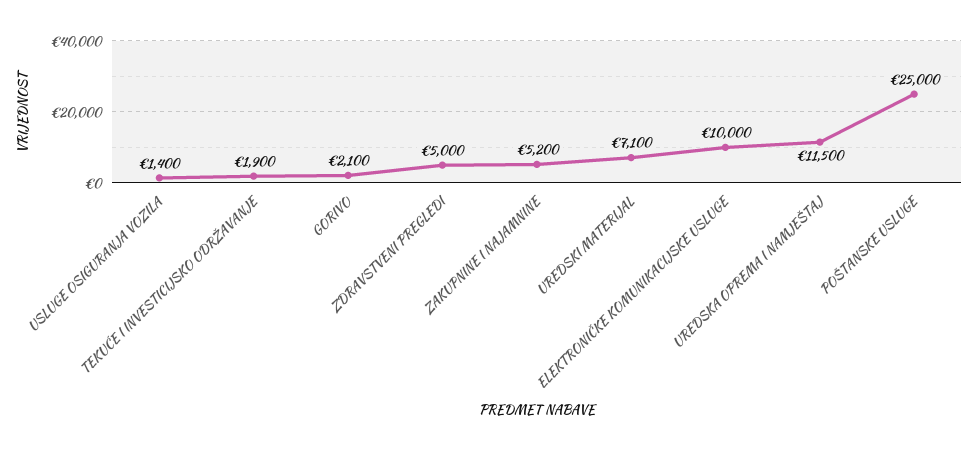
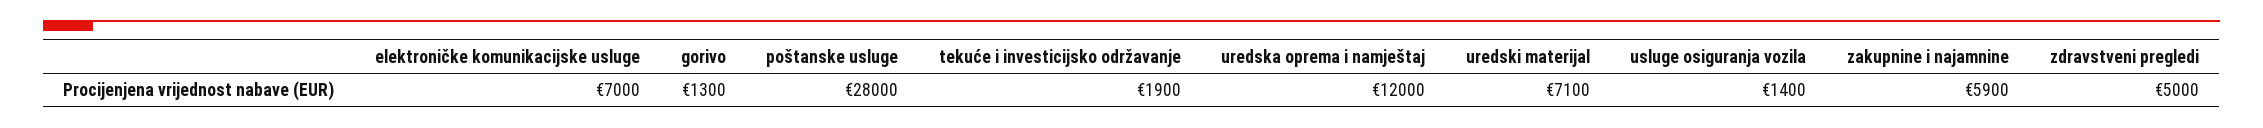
  {
    "USLUGE OSIGURANJA VOZILA": 1400,
    "TEKUĆE I INVESTICIJSKO ODRŽAVANJE": 1900,
-   "GORIVO": 2100,
+   "GORIVO": 1300,
    "ZDRAVSTVENI PREGLEDI": 5000,
-   "ZAKUPNINE I NAJAMNINE": 5200,
+   "ZAKUPNINE I NAJAMNINE": 5900,
    "UREDSKI MATERIJAL": 7100,
-   "ELEKTRONIČKE KOMUNIKACIJSKE USLUGE": 10000,
+   "ELEKTRONIČKE KOMUNIKACIJSKE USLUGE": 7000,
-   "UREDSKA OPREMA I NAMJEŠTAJ": 11500,
+   "UREDSKA OPREMA I NAMJEŠTAJ": 12000,
-   "POŠTANSKE USLUGE": 25000
+   "POŠTANSKE USLUGE": 28000
  }

